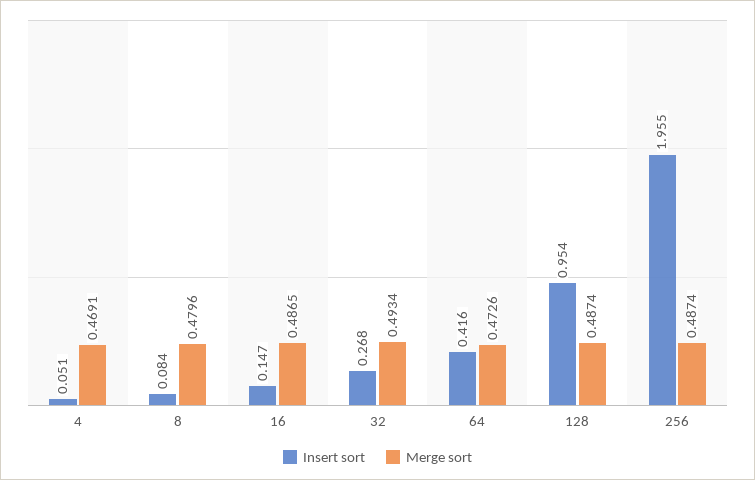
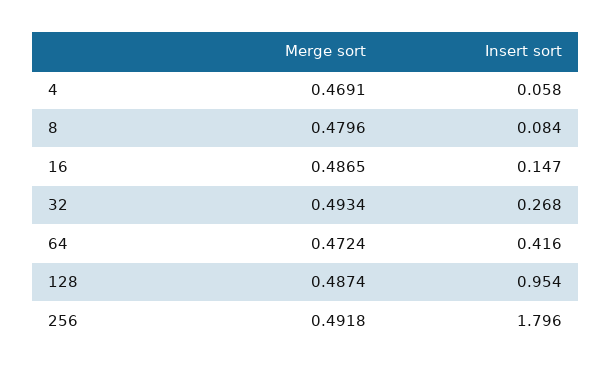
  {
    "Insert sort": {
-     "4": 0.051,
+     "4": 0.058,
      "8": 0.084,
      "16": 0.147,
      "32": 0.268,
      "64": 0.416,
      "128": 0.954,
-     "256": 1.955
+     "256": 1.796
    },
    "Merge sort": {
      "4": 0.4691,
      "8": 0.4796,
      "16": 0.4865,
      "32": 0.4934,
-     "64": 0.4726,
+     "64": 0.4724,
      "128": 0.4874,
-     "256": 0.4874
+     "256": 0.4918
    }
  }

